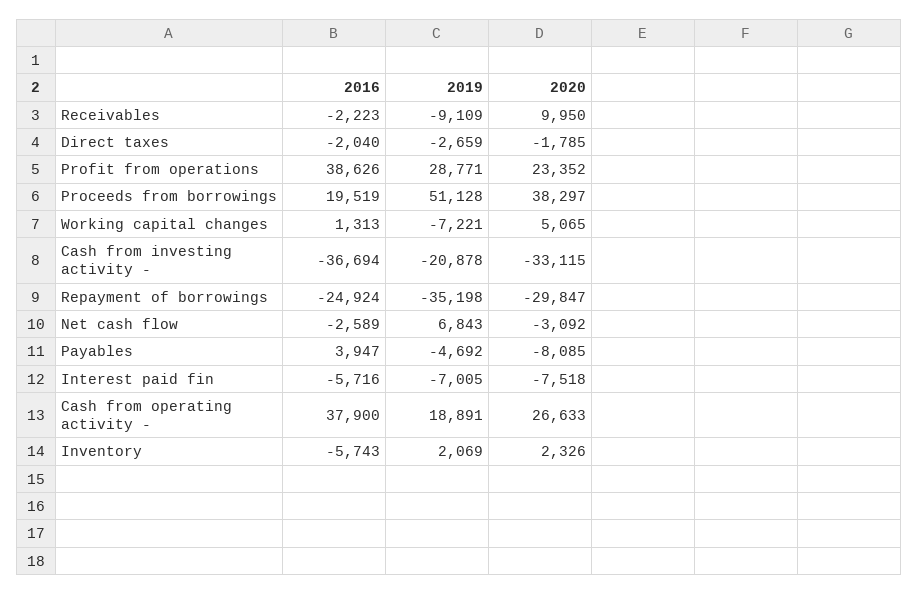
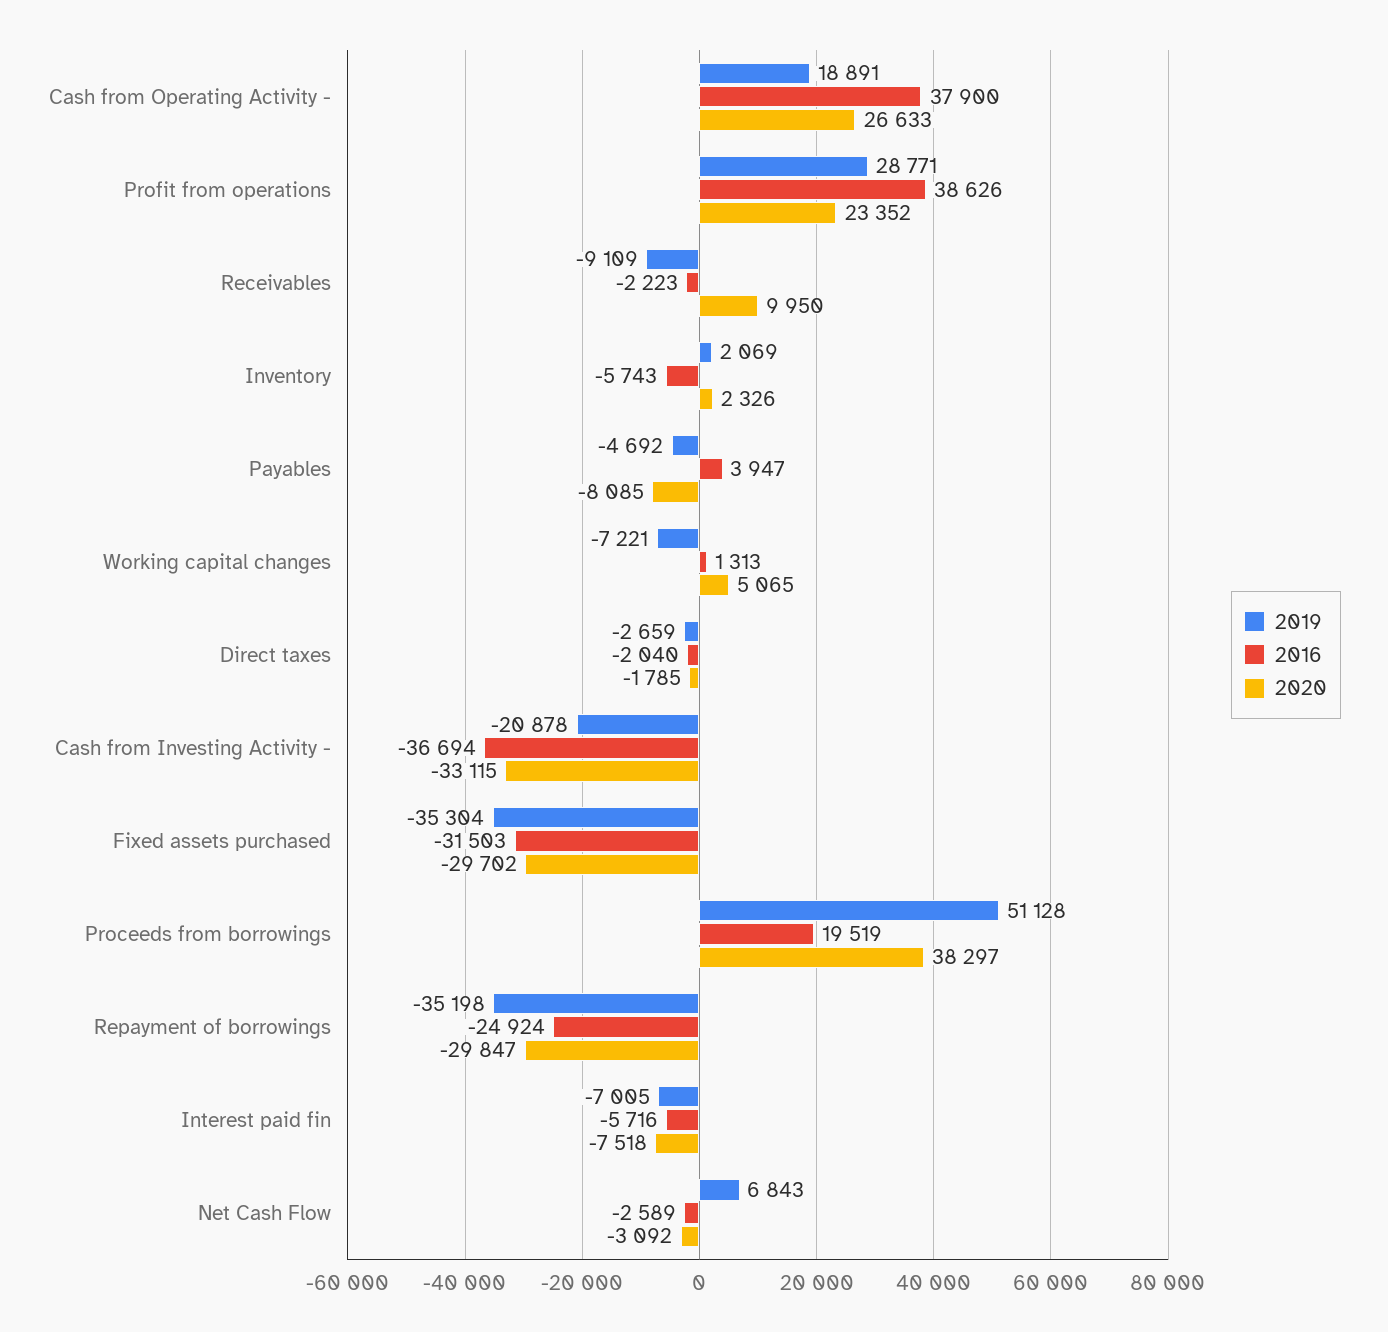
  {
    "2016": {
      "Receivables": -2223,
      "Direct taxes": -2040,
      "Profit from operations": 38626,
      "Proceeds from borrowings": 19519,
      "Working capital changes": 1313,
      "Cash from investing activity -": -36694,
      "Repayment of borrowings": -24924,
      "Net cash flow": -2589,
      "Payables": 3947,
      "Interest paid fin": -5716,
      "Cash from operating activity -": 37900,
-     "Inventory": -5743
+     "Inventory": -5743,
+     "Fixed assets purchased": -31503
    },
    "2019": {
      "Receivables": -9109,
      "Direct taxes": -2659,
      "Profit from operations": 28771,
      "Proceeds from borrowings": 51128,
      "Working capital changes": -7221,
      "Cash from investing activity -": -20878,
      "Repayment of borrowings": -35198,
      "Net cash flow": 6843,
      "Payables": -4692,
      "Interest paid fin": -7005,
      "Cash from operating activity -": 18891,
-     "Inventory": 2069
+     "Inventory": 2069,
+     "Fixed assets purchased": -35304
    },
    "2020": {
      "Receivables": 9950,
      "Direct taxes": -1785,
      "Profit from operations": 23352,
      "Proceeds from borrowings": 38297,
      "Working capital changes": 5065,
      "Cash from investing activity -": -33115,
      "Repayment of borrowings": -29847,
      "Net cash flow": -3092,
      "Payables": -8085,
      "Interest paid fin": -7518,
      "Cash from operating activity -": 26633,
-     "Inventory": 2326
+     "Inventory": 2326,
+     "Fixed assets purchased": -29702
    }
  }

